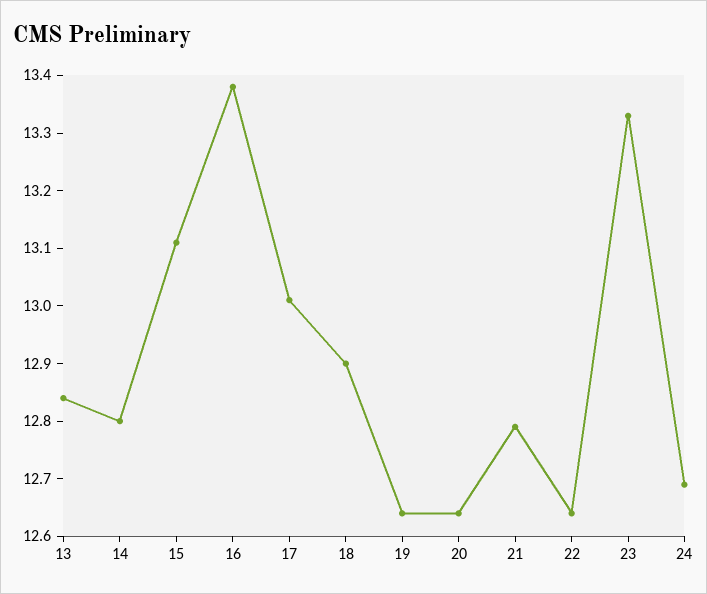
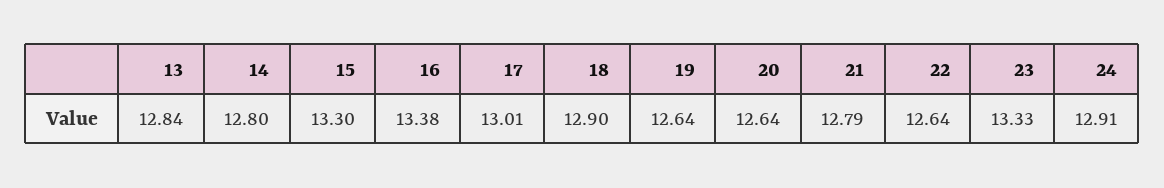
  {
    "13": 12.84,
    "14": 12.8,
-   "15": 13.1,
+   "15": 13.3,
    "16": 13.38,
    "17": 13.01,
    "18": 12.9,
    "19": 12.64,
    "20": 12.64,
    "21": 12.79,
    "22": 12.64,
    "23": 13.33,
-   "24": 12.7
+   "24": 12.91
  }

